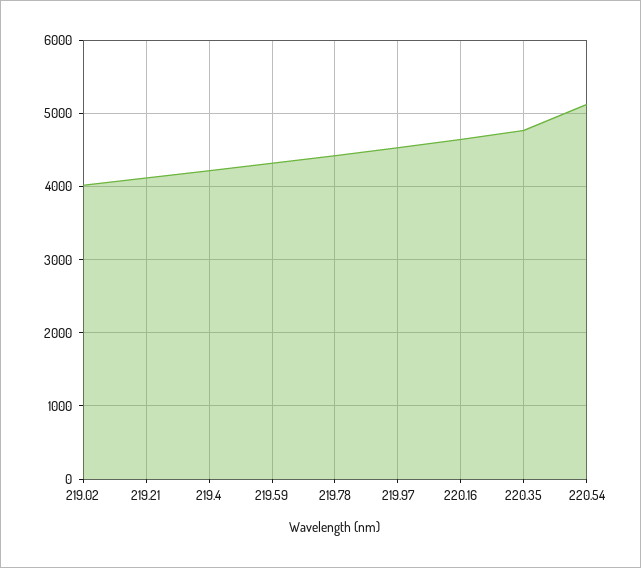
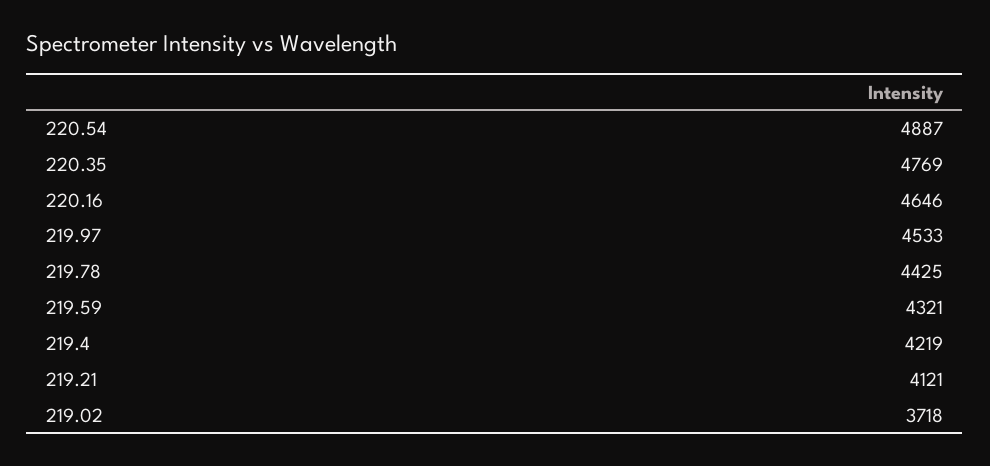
  {
-   "219.02": 4000,
+   "219.02": 3718,
    "219.21": 4121,
    "219.4": 4219,
    "219.59": 4321,
    "219.78": 4425,
    "219.97": 4533,
    "220.16": 4646,
    "220.35": 4769,
-   "220.54": 5100
+   "220.54": 4887
  }

